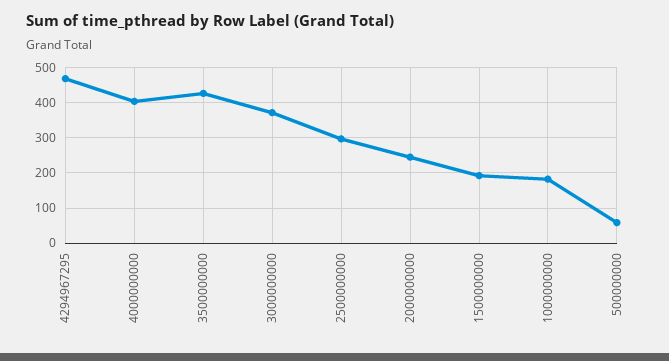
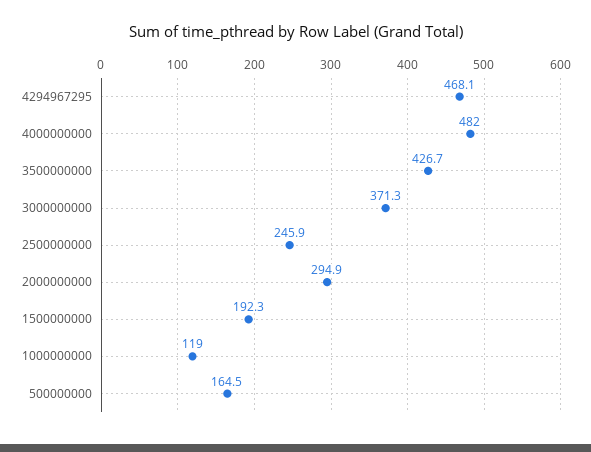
  {
    "4294967295": 468.1,
-   "4000000000": 400,
+   "4000000000": 482,
    "3500000000": 426.7,
    "3000000000": 371.3,
-   "2500000000": 300,
+   "2500000000": 245.9,
-   "2000000000": 240,
+   "2000000000": 294.9,
    "1500000000": 192.3,
-   "1000000000": 180,
+   "1000000000": 119,
-   "500000000": 60
+   "500000000": 164.5
  }

